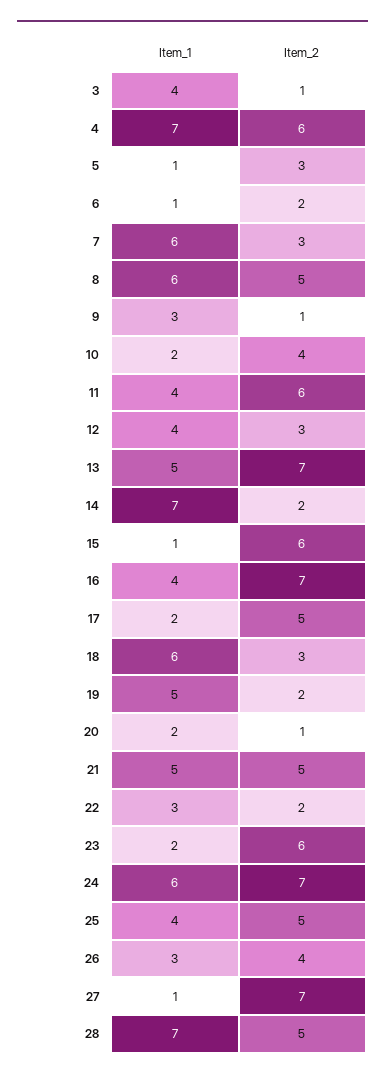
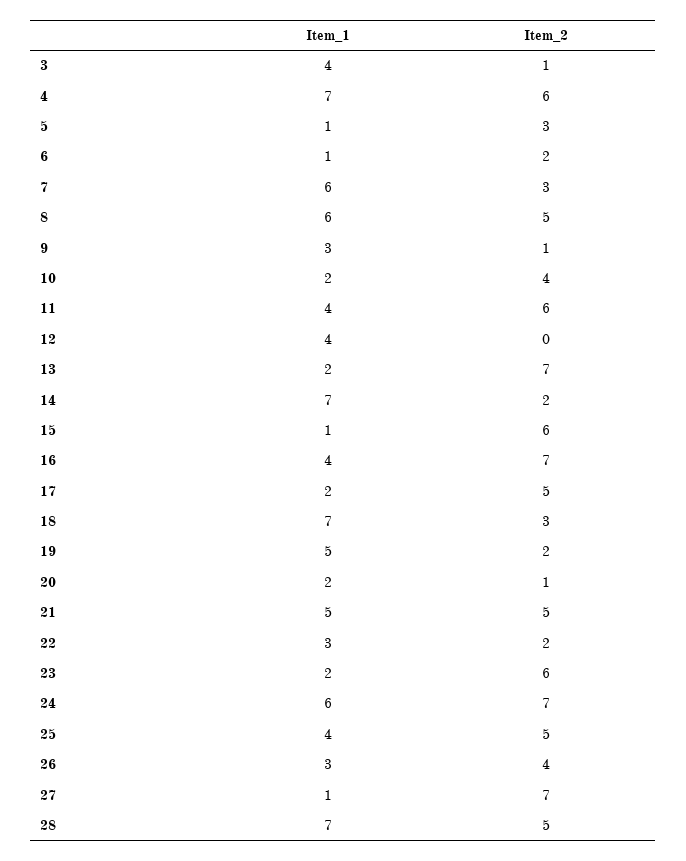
  {
    "Item_1": {
      "3": 4,
      "4": 7,
      "5": 1,
      "6": 1,
      "7": 6,
      "8": 6,
      "9": 3,
      "10": 2,
      "11": 4,
      "12": 4,
-     "13": 5,
+     "13": 2,
      "14": 7,
      "15": 1,
      "16": 4,
      "17": 2,
-     "18": 6,
+     "18": 7,
      "19": 5,
      "20": 2,
      "21": 5,
      "22": 3,
      "23": 2,
      "24": 6,
      "25": 4,
      "26": 3,
      "27": 1,
      "28": 7
    },
    "Item_2": {
      "3": 1,
      "4": 6,
      "5": 3,
      "6": 2,
      "7": 3,
      "8": 5,
      "9": 1,
      "10": 4,
      "11": 6,
-     "12": 3,
+     "12": 0,
      "13": 7,
      "14": 2,
      "15": 6,
      "16": 7,
      "17": 5,
      "18": 3,
      "19": 2,
      "20": 1,
      "21": 5,
      "22": 2,
      "23": 6,
      "24": 7,
      "25": 5,
      "26": 4,
      "27": 7,
      "28": 5
    }
  }

